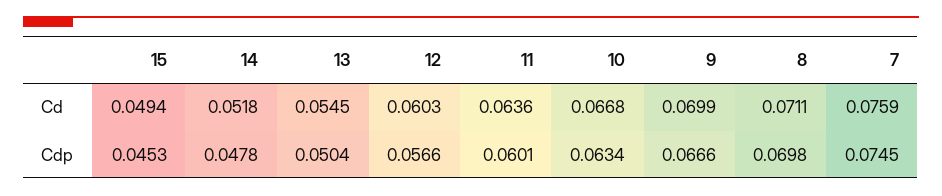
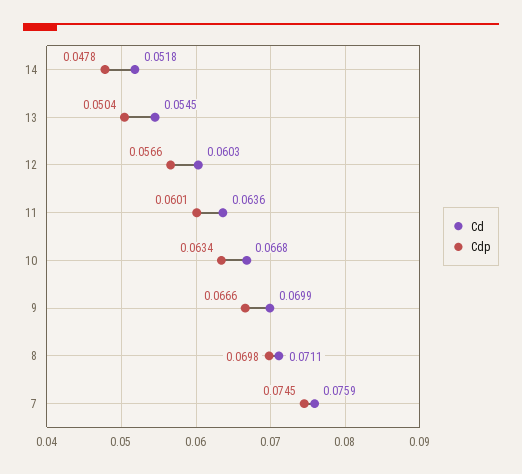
  {
    "Cd": {
-     "15": 0.0494,
      "14": 0.0518,
      "13": 0.0545,
      "12": 0.0603,
      "11": 0.0636,
      "10": 0.0668,
      "9": 0.0699,
      "8": 0.0711,
      "7": 0.0759
    },
    "Cdp": {
-     "15": 0.0453,
      "14": 0.0478,
      "13": 0.0504,
      "12": 0.0566,
      "11": 0.0601,
      "10": 0.0634,
      "9": 0.0666,
      "8": 0.0698,
      "7": 0.0745
    }
  }

